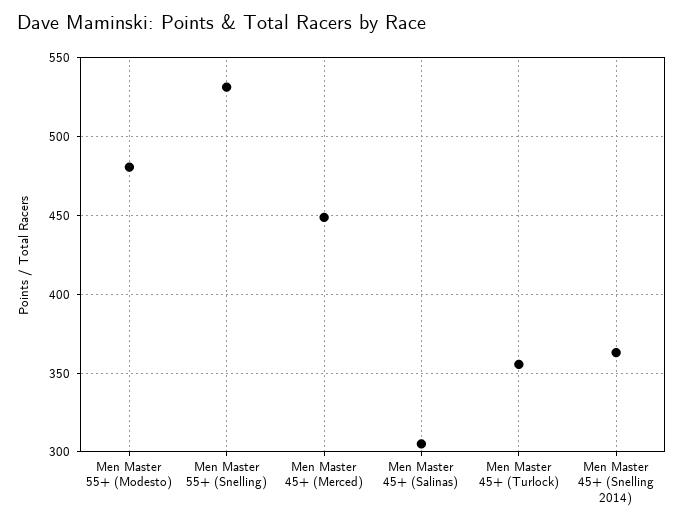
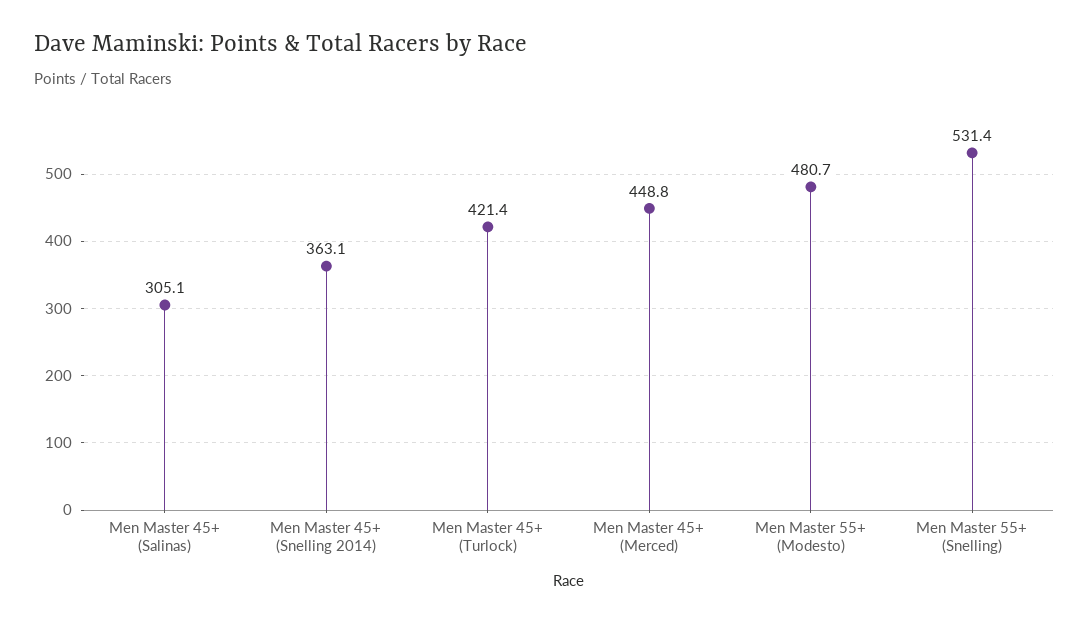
  {
    "Men Master 55+ (Modesto)": 480.7,
    "Men Master 55+ (Snelling)": 531.4,
    "Men Master 45+ (Merced)": 448.8,
    "Men Master 45+ (Salinas)": 305.1,
-   "Men Master 45+ (Turlock)": 355,
+   "Men Master 45+ (Turlock)": 421.4,
    "Men Master 45+ (Snelling 2014)": 363.1
  }

